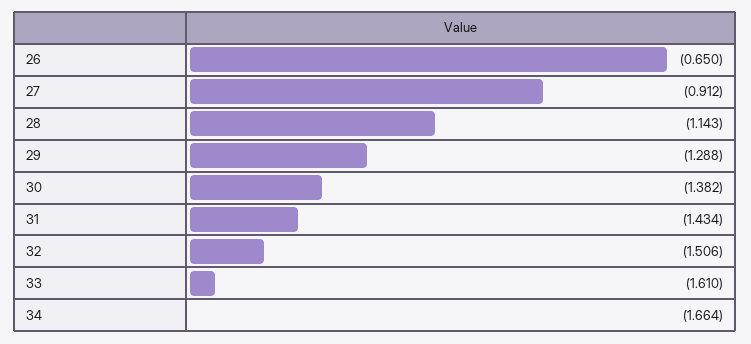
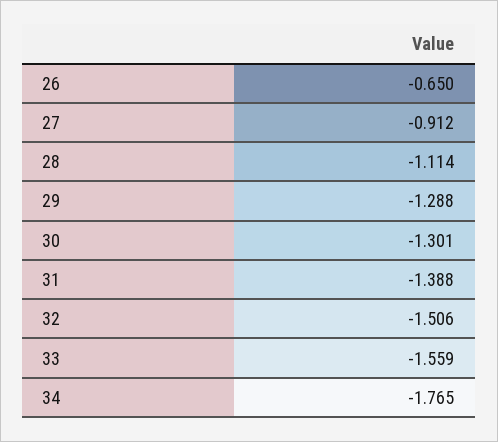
  {
    "26": -0.65,
    "27": -0.912,
-   "28": -1.143,
+   "28": -1.114,
    "29": -1.288,
-   "30": -1.382,
+   "30": -1.301,
-   "31": -1.434,
+   "31": -1.388,
    "32": -1.506,
-   "33": -1.61,
+   "33": -1.559,
-   "34": -1.664
+   "34": -1.765
  }

